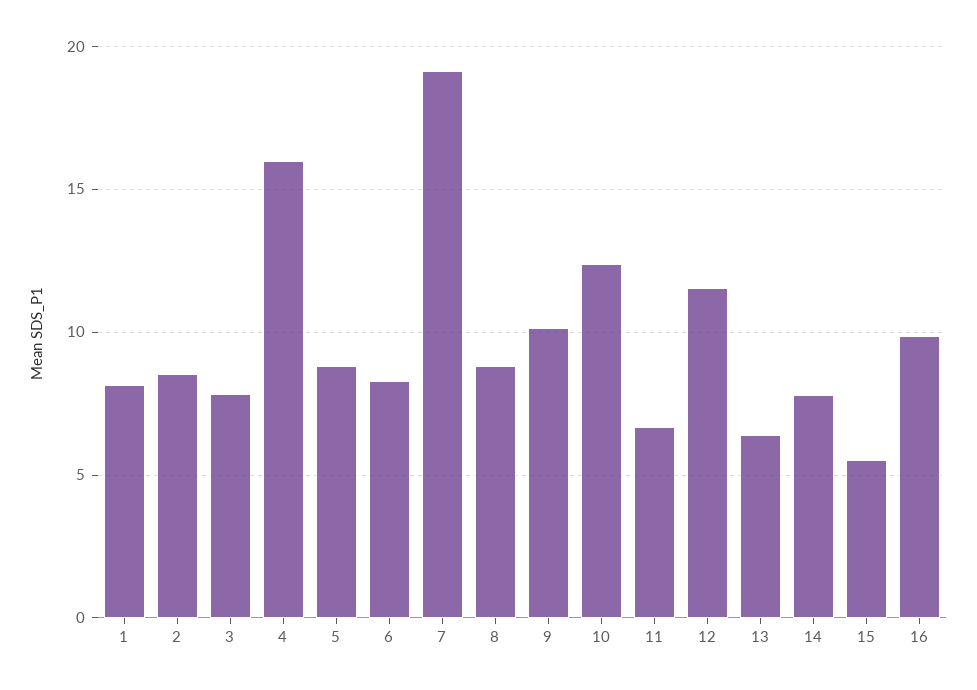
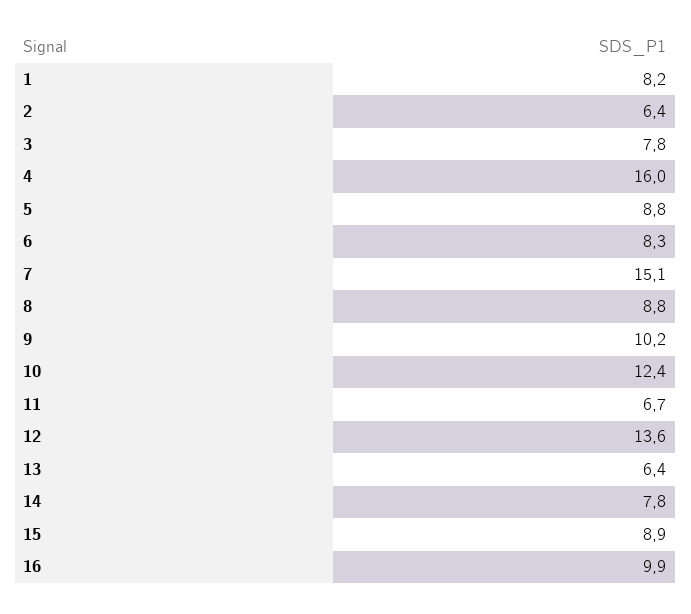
  {
    "1": 8.2,
-   "2": 8.5,
+   "2": 6.4,
    "3": 7.8,
    "4": 16,
    "5": 8.8,
    "6": 8.3,
-   "7": 19,
+   "7": 15.1,
    "8": 8.8,
    "9": 10.2,
    "10": 12.4,
    "11": 6.7,
-   "12": 11.5,
+   "12": 13.6,
    "13": 6.4,
    "14": 7.8,
-   "15": 5.5,
+   "15": 8.9,
    "16": 9.9
  }

